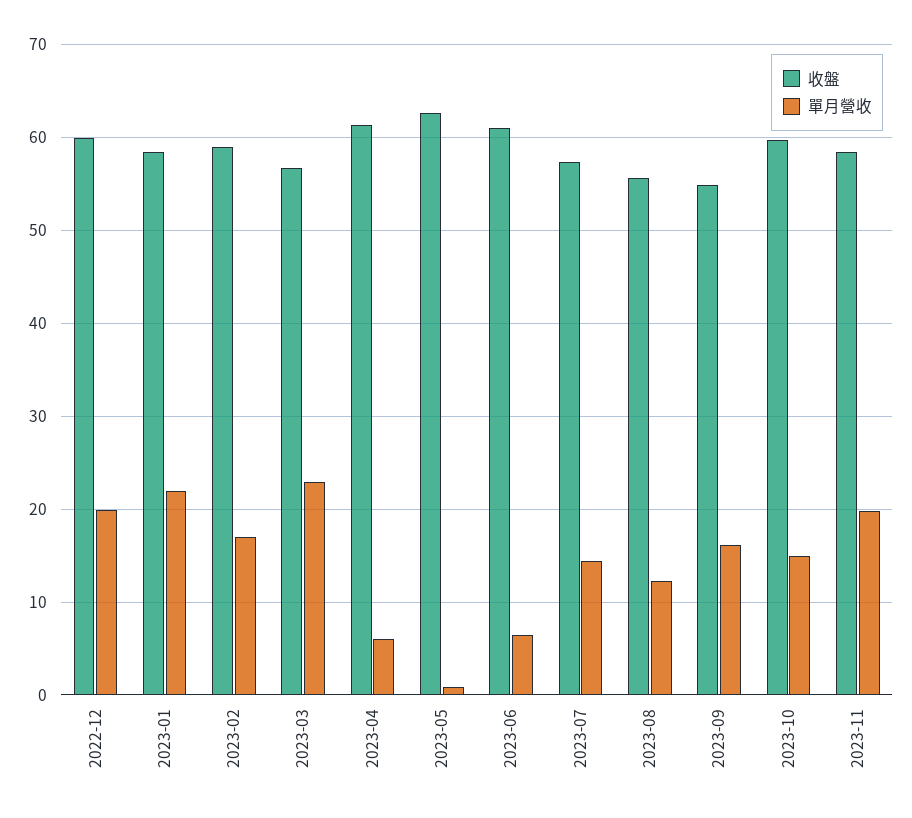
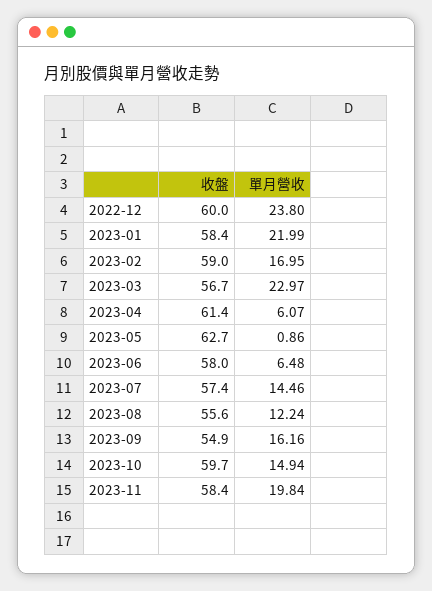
  {
    "收盤": {
      "2022-12": 60,
      "2023-01": 58.4,
      "2023-02": 59,
      "2023-03": 56.7,
      "2023-04": 61.4,
      "2023-05": 62.7,
-     "2023-06": 61,
+     "2023-06": 58,
      "2023-07": 57.4,
      "2023-08": 55.6,
      "2023-09": 54.9,
      "2023-10": 59.7,
      "2023-11": 58.4
    },
    "單月營收": {
-     "2022-12": 20,
+     "2022-12": 23.8,
      "2023-01": 21.99,
      "2023-02": 16.95,
      "2023-03": 22.97,
      "2023-04": 6.07,
      "2023-05": 0.86,
      "2023-06": 6.48,
      "2023-07": 14.46,
      "2023-08": 12.24,
      "2023-09": 16.16,
      "2023-10": 14.94,
      "2023-11": 19.84
    }
  }

